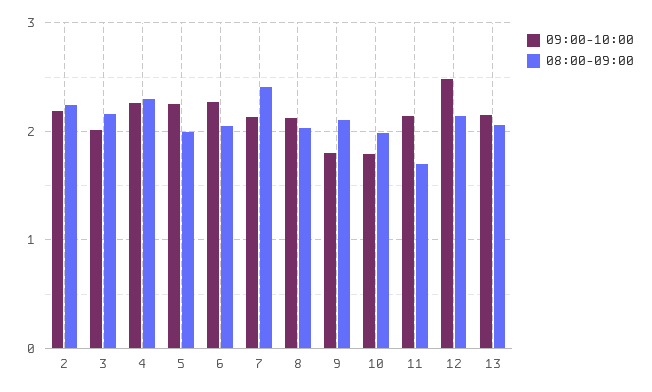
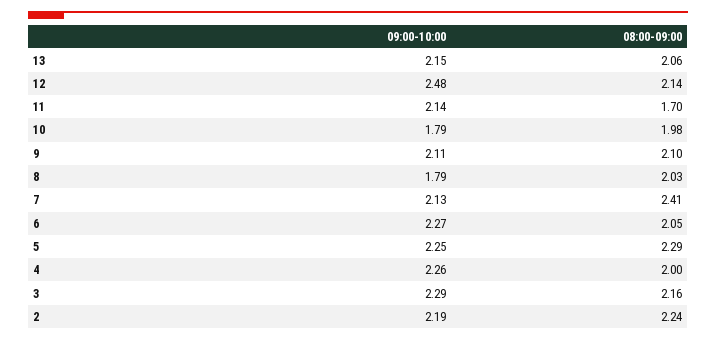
  {
    "09:00-10:00": {
      "2": 2.19,
-     "3": 2,
+     "3": 2.29,
      "4": 2.26,
      "5": 2.25,
      "6": 2.27,
      "7": 2.13,
-     "8": 2.1,
+     "8": 1.79,
-     "9": 1.8,
+     "9": 2.11,
      "10": 1.79,
      "11": 2.14,
      "12": 2.48,
      "13": 2.15
    },
    "08:00-09:00": {
      "2": 2.24,
      "3": 2.16,
-     "4": 2.3,
+     "4": 2,
-     "5": 2,
+     "5": 2.29,
      "6": 2.05,
      "7": 2.41,
      "8": 2.03,
      "9": 2.1,
      "10": 1.98,
      "11": 1.7,
      "12": 2.14,
      "13": 2.06
    }
  }

